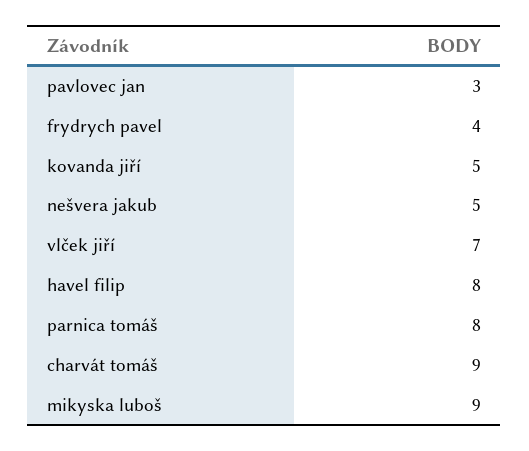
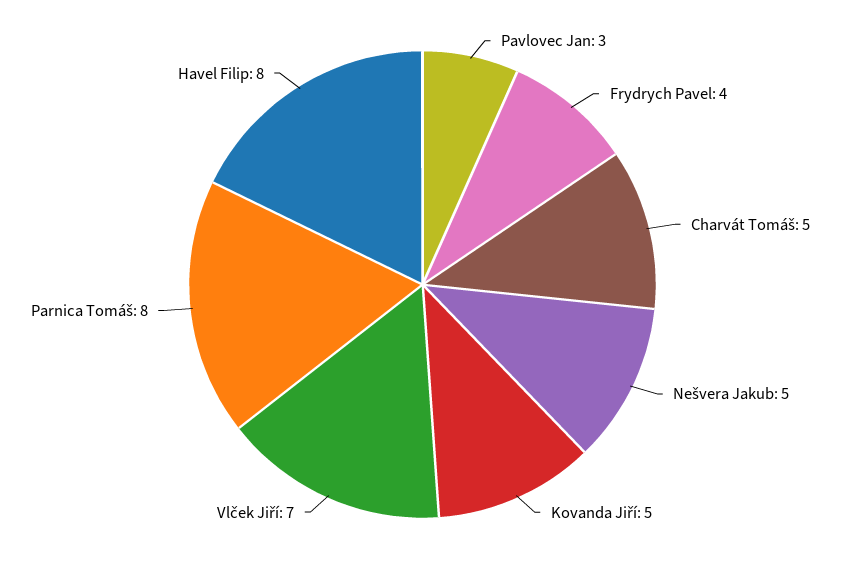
  {
    "pavlovec jan": 3,
    "frydrych pavel": 4,
    "kovanda jiří": 5,
    "nešvera jakub": 5,
    "vlček jiří": 7,
    "havel filip": 8,
    "parnica tomáš": 8,
-   "charvát tomáš": 9,
+   "charvát tomáš": 5
-   "mikyska luboš": 9
  }

